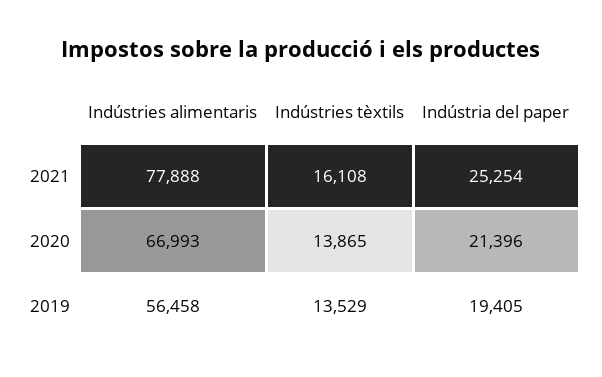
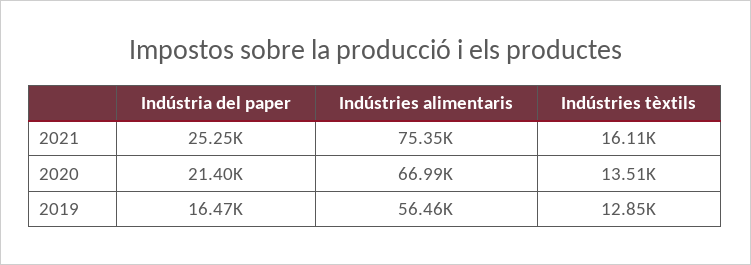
  {
    "Indústries alimentaris": {
-     "2021": 77888,
+     "2021": 75350,
      "2020": 66993,
      "2019": 56458
    },
    "Indústries tèxtils": {
      "2021": 16108,
-     "2020": 13865,
+     "2020": 13510,
-     "2019": 13529
+     "2019": 12850
    },
    "Indústria del paper": {
      "2021": 25254,
      "2020": 21396,
-     "2019": 19405
+     "2019": 16470
    }
  }

